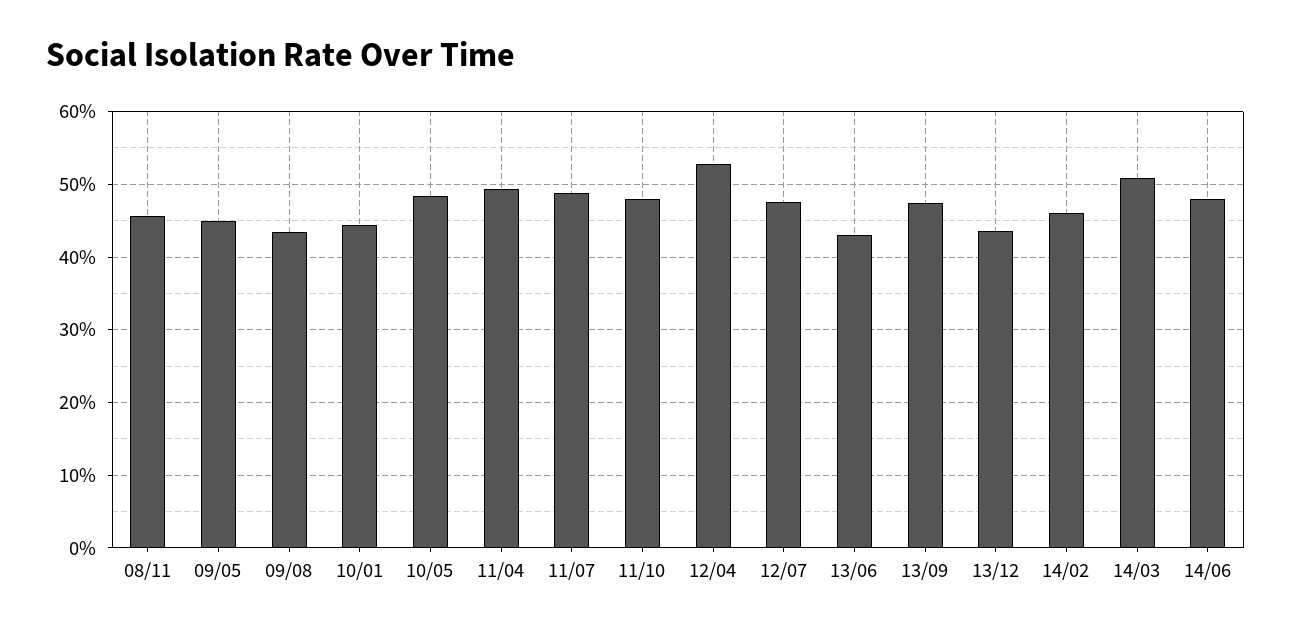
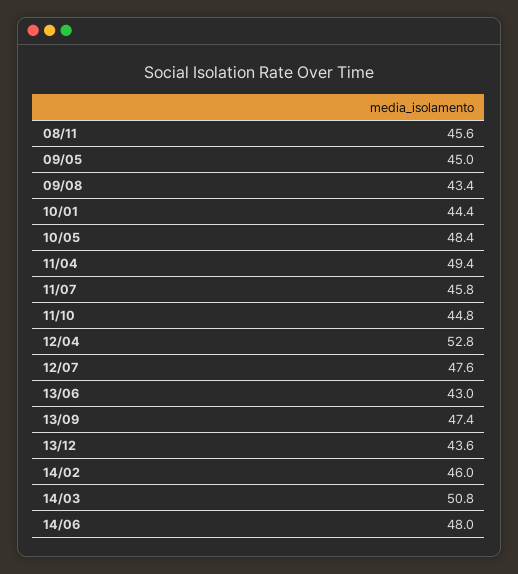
  {
    "08/11": 45.6,
    "09/05": 45,
    "09/08": 43.4,
    "10/01": 44.4,
    "10/05": 48.4,
    "11/04": 49.4,
-   "11/07": 49,
+   "11/07": 45.8,
-   "11/10": 48,
+   "11/10": 44.8,
    "12/04": 52.8,
    "12/07": 47.6,
    "13/06": 43,
    "13/09": 47.4,
    "13/12": 43.6,
    "14/02": 46,
    "14/03": 50.8,
    "14/06": 48
  }

